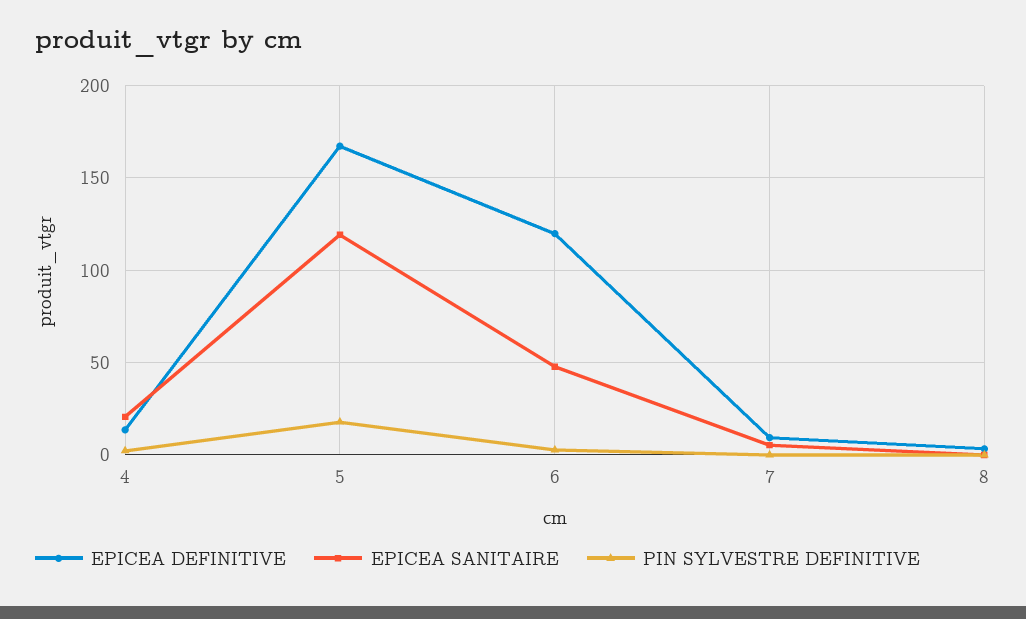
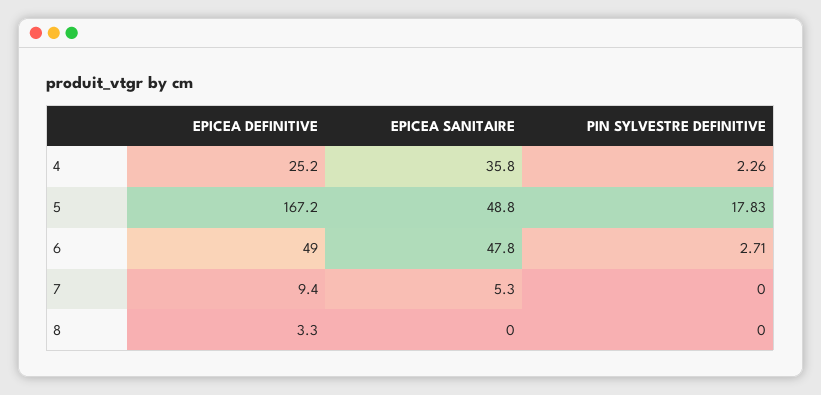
  {
    "EPICEA DEFINITIVE": {
-     "4": 15,
+     "4": 25.2,
      "5": 167.2,
-     "6": 120,
+     "6": 49,
      "7": 9.4,
      "8": 3.3
    },
    "EPICEA SANITAIRE": {
-     "4": 20,
+     "4": 35.8,
-     "5": 120,
+     "5": 48.8,
      "6": 47.8,
      "7": 5.3,
      "8": 0
    },
    "PIN SYLVESTRE DEFINITIVE": {
      "4": 2.26,
      "5": 17.83,
      "6": 2.71,
      "7": 0,
      "8": 0
    }
  }

